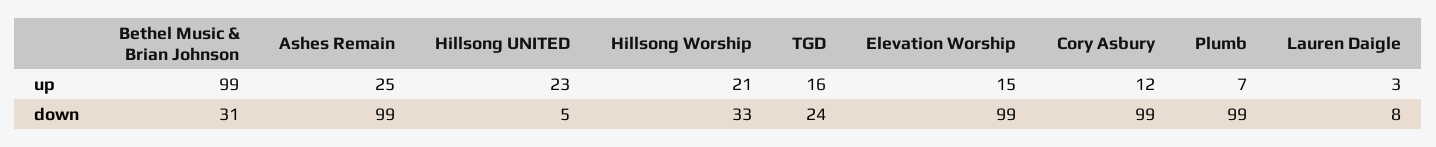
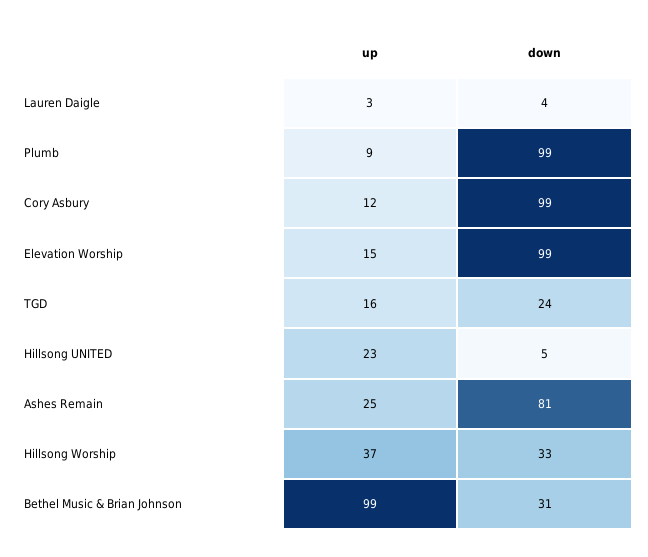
  {
    "Bethel Music & Brian Johnson": {
      "up": 99,
      "down": 31
    },
    "Ashes Remain": {
      "up": 25,
-     "down": 99
+     "down": 81
    },
    "Hillsong UNITED": {
      "up": 23,
      "down": 5
    },
    "Hillsong Worship": {
-     "up": 21,
+     "up": 37,
      "down": 33
    },
    "TGD": {
      "up": 16,
      "down": 24
    },
    "Elevation Worship": {
      "up": 15,
      "down": 99
    },
    "Cory Asbury": {
      "up": 12,
      "down": 99
    },
    "Plumb": {
-     "up": 7,
+     "up": 9,
      "down": 99
    },
    "Lauren Daigle": {
      "up": 3,
-     "down": 8
+     "down": 4
    }
  }

